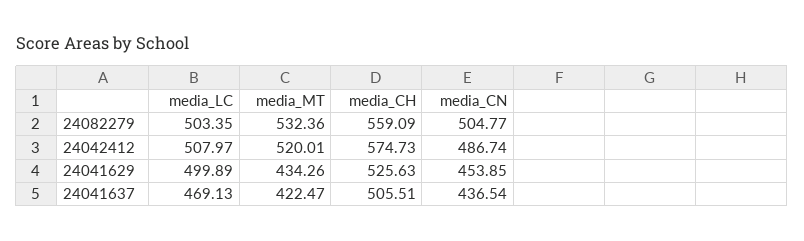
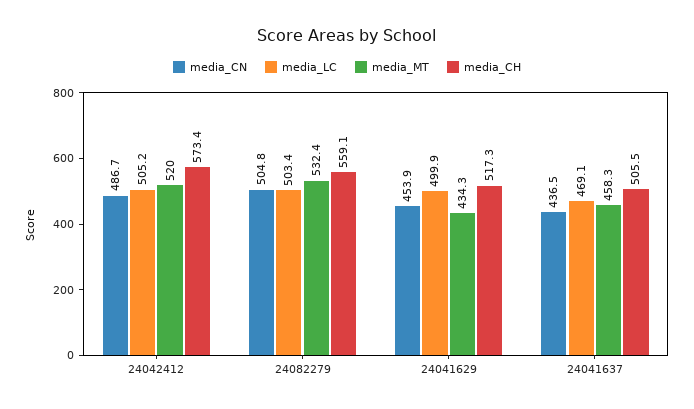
  {
    "media_LC": {
      "24082279": 503.35,
-     "24042412": 507.97,
+     "24042412": 505.2,
      "24041629": 499.89,
      "24041637": 469.13
    },
    "media_MT": {
      "24082279": 532.36,
      "24042412": 520.01,
      "24041629": 434.26,
-     "24041637": 422.47
+     "24041637": 458.3
    },
    "media_CH": {
      "24082279": 559.09,
-     "24042412": 574.73,
+     "24042412": 573.4,
-     "24041629": 525.63,
+     "24041629": 517.3,
      "24041637": 505.51
    },
    "media_CN": {
      "24082279": 504.77,
      "24042412": 486.74,
      "24041629": 453.85,
      "24041637": 436.54
    }
  }

